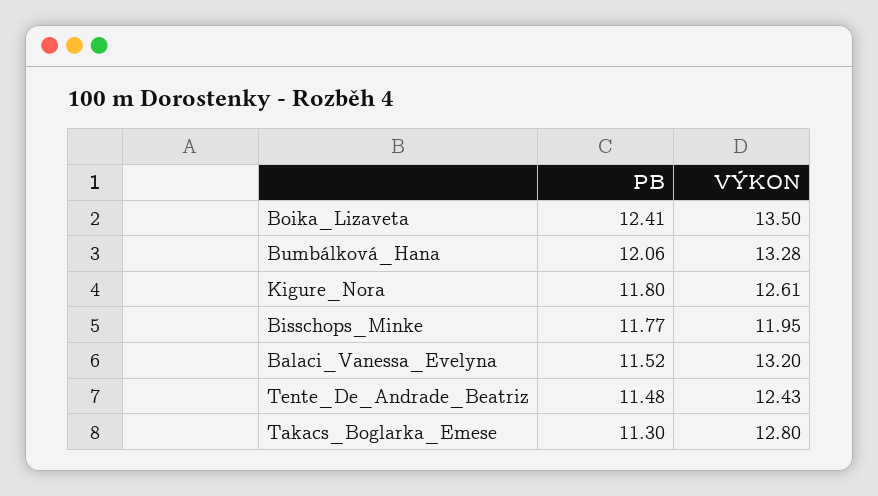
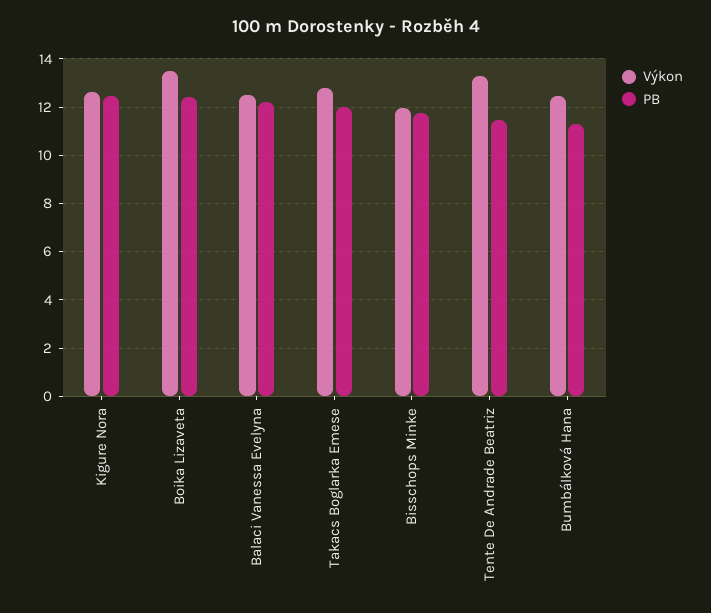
  {
    "PB": {
      "Boika_Lizaveta": 12.41,
-     "Bumbálková_Hana": 12.06,
+     "Bumbálková_Hana": 11.25,
-     "Kigure_Nora": 11.8,
+     "Kigure_Nora": 12.5,
      "Bisschops_Minke": 11.77,
-     "Balaci_Vanessa_Evelyna": 11.52,
+     "Balaci_Vanessa_Evelyna": 12.25,
      "Tente_De_Andrade_Beatriz": 11.48,
-     "Takacs_Boglarka_Emese": 11.3
+     "Takacs_Boglarka_Emese": 12
    },
    "VÝKON": {
      "Boika_Lizaveta": 13.5,
-     "Bumbálková_Hana": 13.28,
+     "Bumbálková_Hana": 12.5,
      "Kigure_Nora": 12.61,
      "Bisschops_Minke": 11.95,
-     "Balaci_Vanessa_Evelyna": 13.2,
+     "Balaci_Vanessa_Evelyna": 12.5,
-     "Tente_De_Andrade_Beatriz": 12.43,
+     "Tente_De_Andrade_Beatriz": 13.25,
      "Takacs_Boglarka_Emese": 12.8
    }
  }

